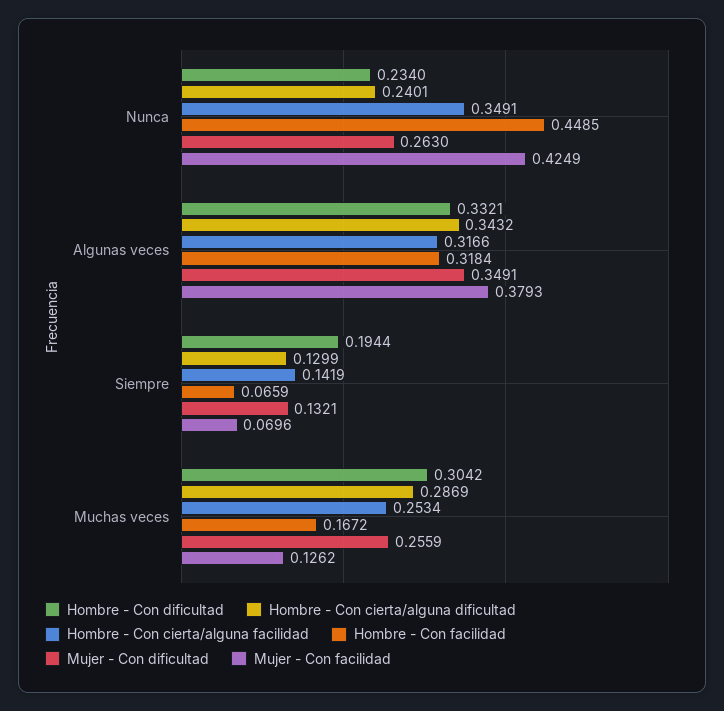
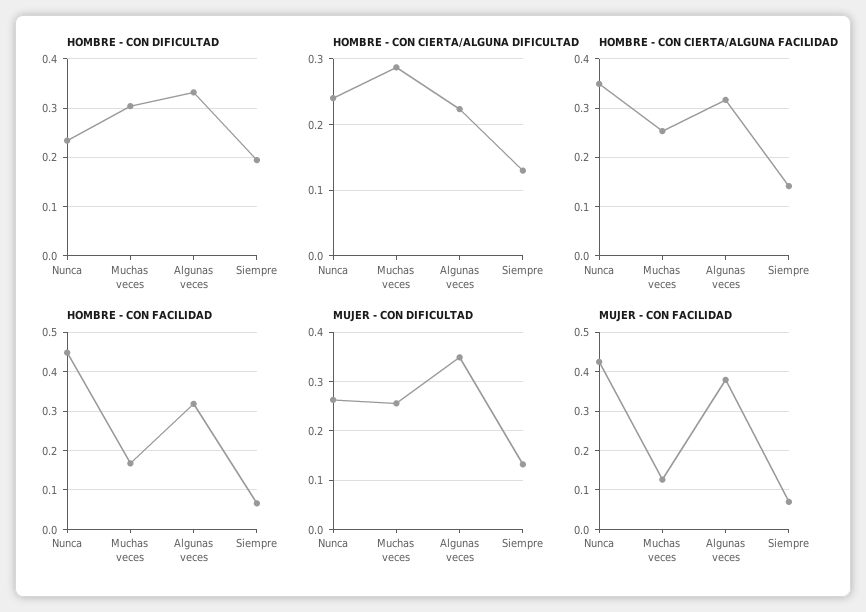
  {
    "Hombre - Con dificultad": {
      "Nunca": 0.234,
      "Algunas veces": 0.3321,
      "Siempre": 0.1944,
      "Muchas veces": 0.3042
    },
    "Hombre - Con cierta/alguna dificultad": {
      "Nunca": 0.2401,
-     "Algunas veces": 0.3432,
+     "Algunas veces": 0.22,
      "Siempre": 0.1299,
      "Muchas veces": 0.2869
    },
    "Hombre - Con cierta/alguna facilidad": {
      "Nunca": 0.3491,
      "Algunas veces": 0.3166,
      "Siempre": 0.1419,
      "Muchas veces": 0.2534
    },
    "Hombre - Con facilidad": {
      "Nunca": 0.4485,
      "Algunas veces": 0.3184,
      "Siempre": 0.0659,
      "Muchas veces": 0.1672
    },
    "Mujer - Con dificultad": {
      "Nunca": 0.263,
      "Algunas veces": 0.3491,
      "Siempre": 0.1321,
      "Muchas veces": 0.2559
    },
    "Mujer - Con facilidad": {
      "Nunca": 0.4249,
      "Algunas veces": 0.3793,
      "Siempre": 0.0696,
      "Muchas veces": 0.1262
    }
  }

